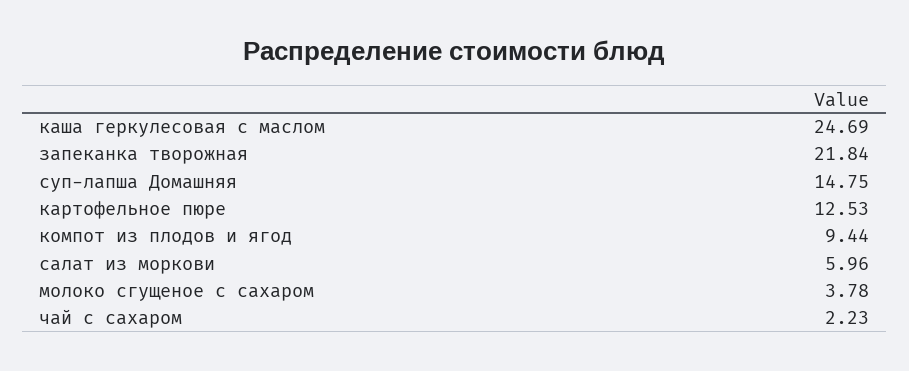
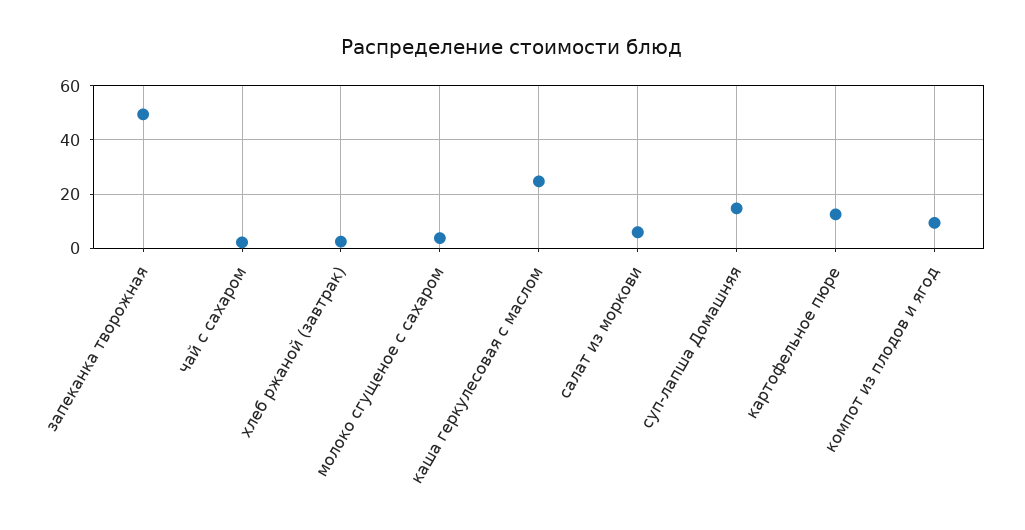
  {
    "каша геркулесовая с маслом": 24.69,
-   "запеканка творожная": 21.84,
+   "запеканка творожная": 50,
    "суп-лапша Домашняя": 14.75,
    "картофельное пюре": 12.53,
    "компот из плодов и ягод": 9.44,
    "салат из моркови": 5.96,
    "молоко сгущеное с сахаром": 3.78,
-   "чай с сахаром": 2.23
+   "чай с сахаром": 2.23,
+   "хлеб ржаной (завтрак)": 2.5
  }

